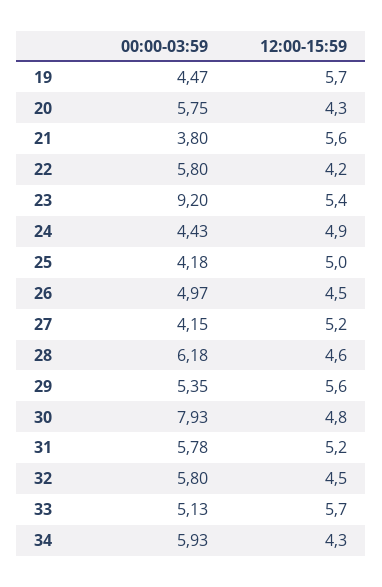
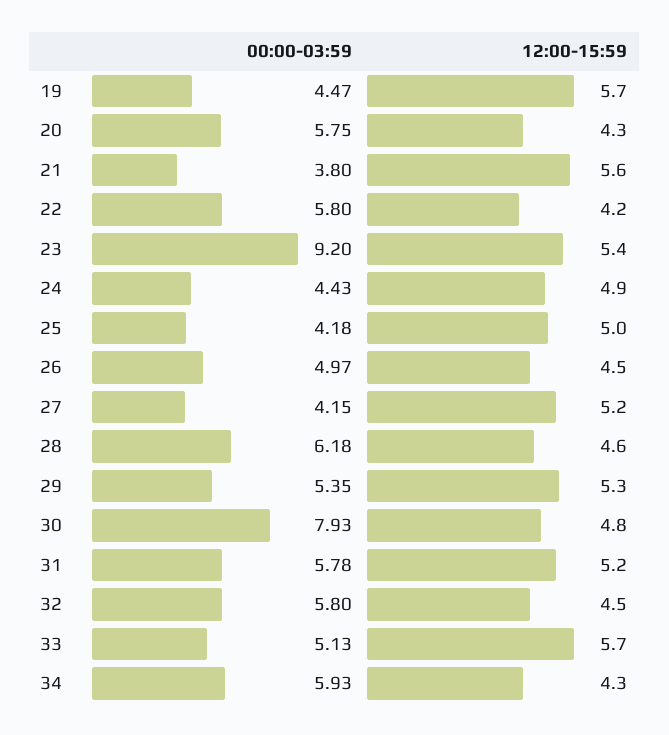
  {
    "00:00-03:59": {
      "19": 4.47,
      "20": 5.75,
      "21": 3.8,
      "22": 5.8,
      "23": 9.2,
      "24": 4.43,
      "25": 4.18,
      "26": 4.97,
      "27": 4.15,
      "28": 6.18,
      "29": 5.35,
      "30": 7.93,
      "31": 5.78,
      "32": 5.8,
      "33": 5.13,
      "34": 5.93
    },
    "12:00-15:59": {
      "19": 5.7,
      "20": 4.3,
      "21": 5.6,
      "22": 4.2,
      "23": 5.4,
      "24": 4.9,
      "25": 5,
      "26": 4.5,
      "27": 5.2,
      "28": 4.6,
-     "29": 5.6,
+     "29": 5.3,
      "30": 4.8,
      "31": 5.2,
      "32": 4.5,
      "33": 5.7,
      "34": 4.3
    }
  }

